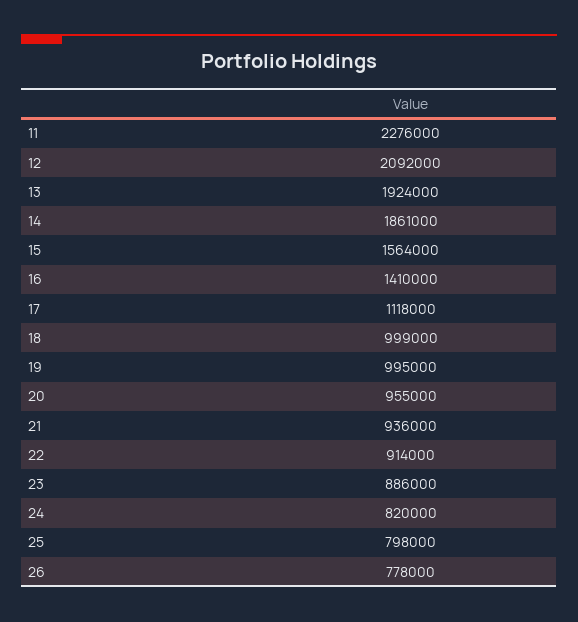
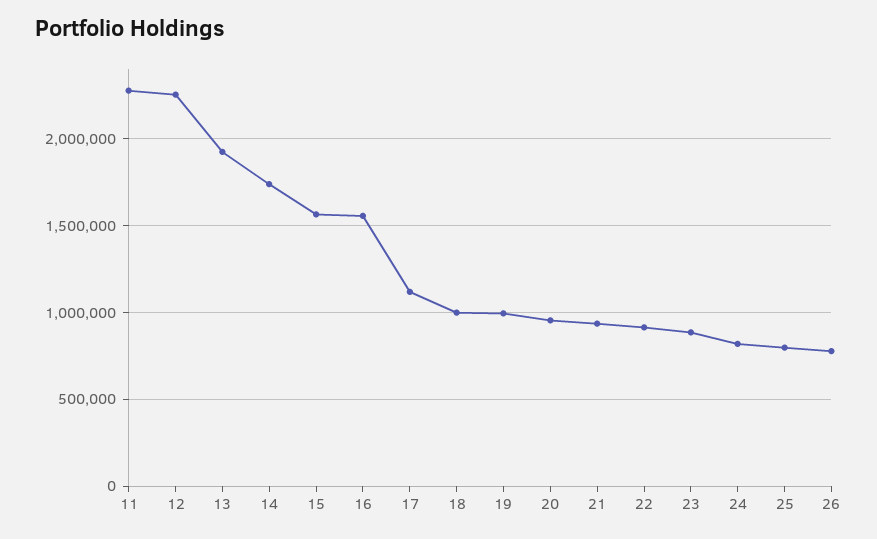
  {
    "11": 2276000,
-   "12": 2092000,
+   "12": 2250000,
    "13": 1924000,
-   "14": 1861000,
+   "14": 1750000,
    "15": 1564000,
-   "16": 1410000,
+   "16": 1550000,
    "17": 1118000,
    "18": 999000,
    "19": 995000,
    "20": 955000,
    "21": 936000,
    "22": 914000,
    "23": 886000,
    "24": 820000,
    "25": 798000,
    "26": 778000
  }

